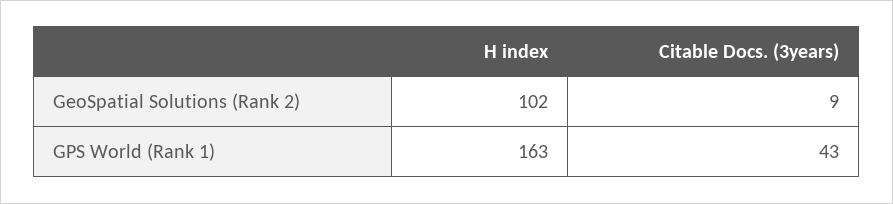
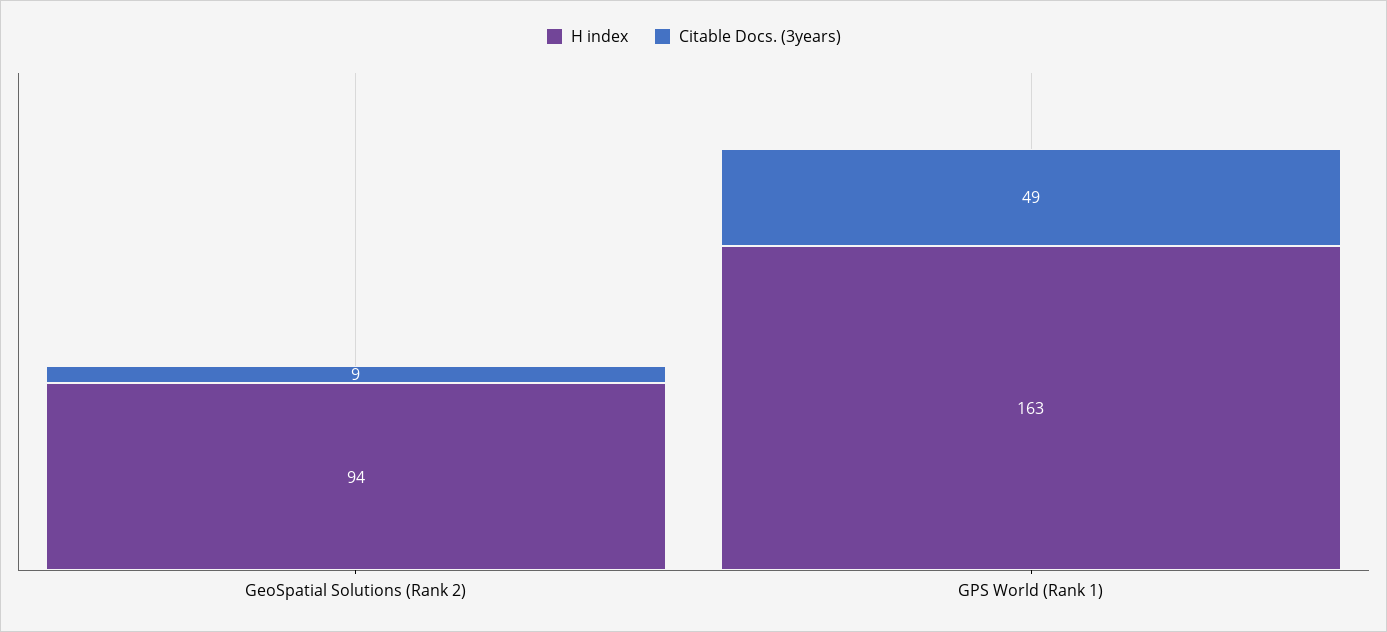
  {
    "H index": {
-     "GeoSpatial Solutions (Rank 2)": 102,
+     "GeoSpatial Solutions (Rank 2)": 94,
      "GPS World (Rank 1)": 163
    },
    "Citable Docs. (3years)": {
      "GeoSpatial Solutions (Rank 2)": 9,
-     "GPS World (Rank 1)": 43
+     "GPS World (Rank 1)": 49
    }
  }

